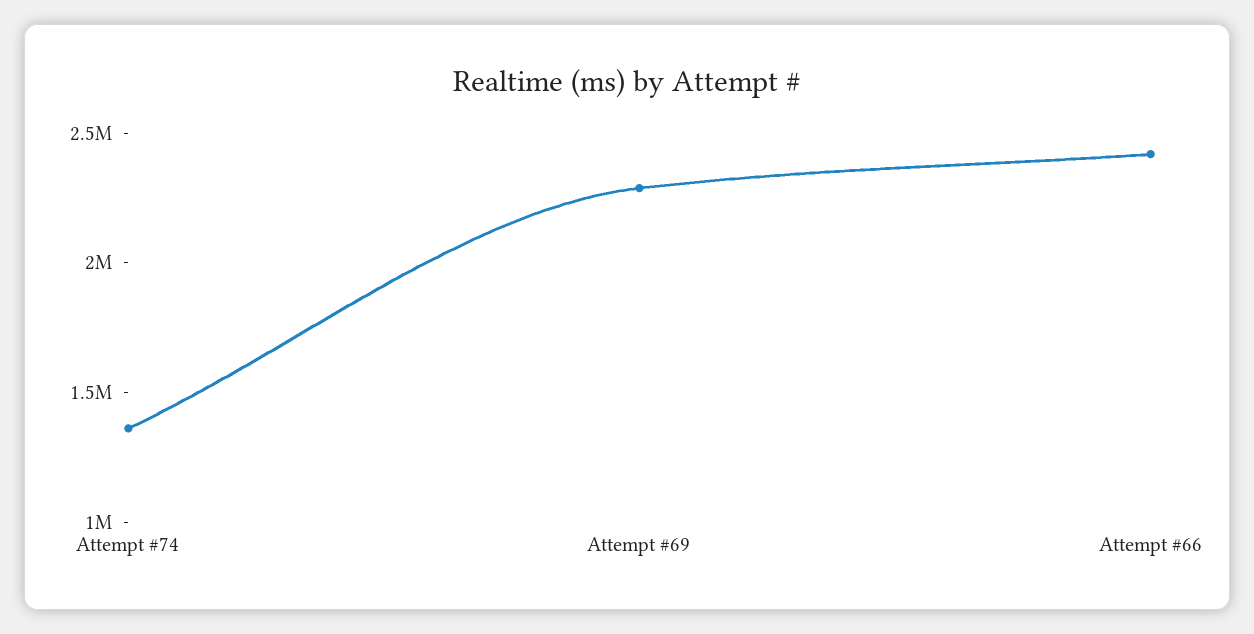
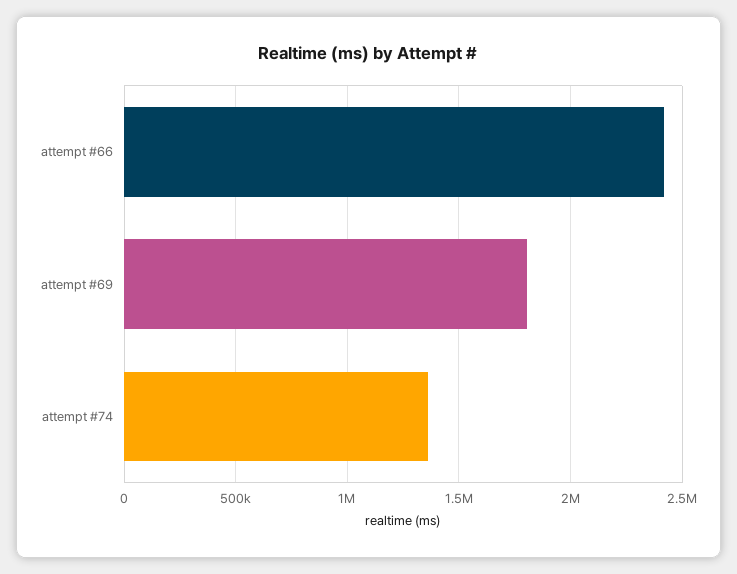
  {
    "Attempt #74": 1350000,
-   "Attempt #69": 2300000,
+   "Attempt #69": 1800000,
    "Attempt #66": 2400000
  }

